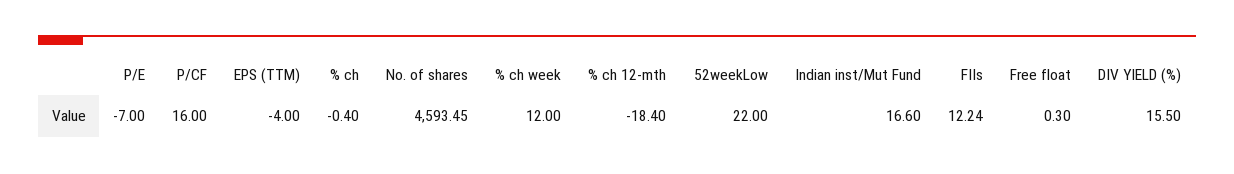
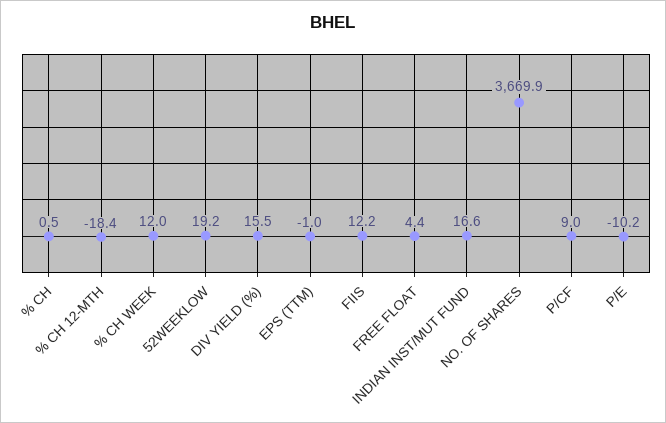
  {
-   "P/E": -7,
+   "P/E": -10.2,
-   "P/CF": 16,
+   "P/CF": 9,
-   "EPS (TTM)": -4,
+   "EPS (TTM)": -1,
-   "% ch": -0.4,
+   "% ch": 0.5,
-   "No. of shares": 4593.45,
+   "No. of shares": 3669.9,
    "% ch week": 12,
    "% ch 12-mth": -18.4,
-   "52weekLow": 22,
+   "52weekLow": 19.2,
    "Indian inst/Mut Fund": 16.6,
    "FIIs": 12.24,
-   "Free float": 0.3,
+   "Free float": 4.4,
    "DIV YIELD (%)": 15.5
  }

